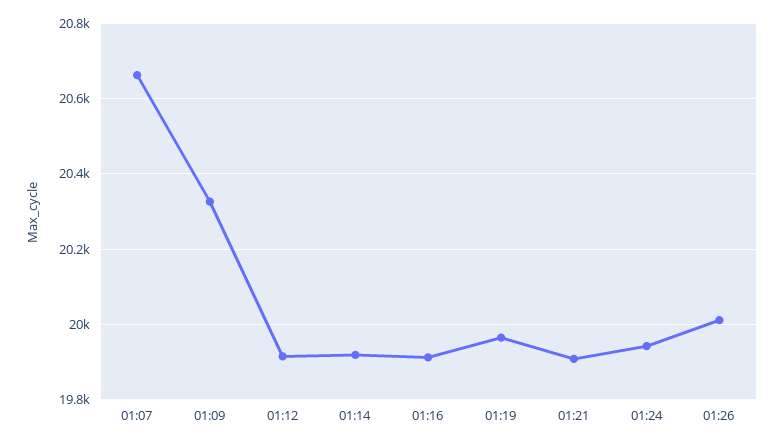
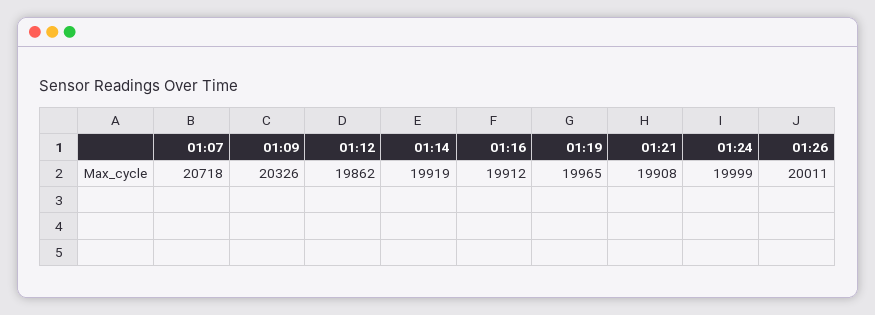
  {
-   "01:07": 20660,
+   "01:07": 20718,
    "01:09": 20326,
-   "01:12": 19920,
+   "01:12": 19862,
    "01:14": 19919,
    "01:16": 19912,
    "01:19": 19965,
    "01:21": 19908,
-   "01:24": 19940,
+   "01:24": 19999,
    "01:26": 20011
  }

